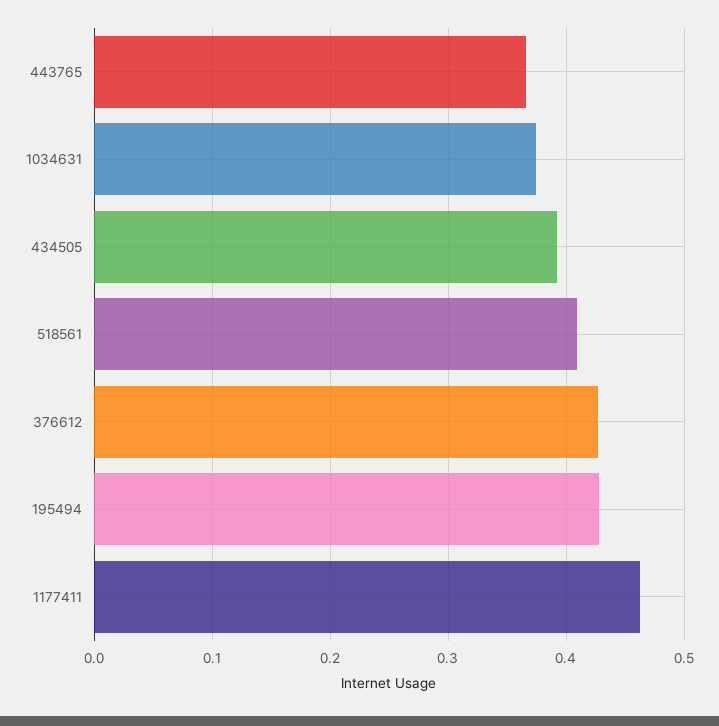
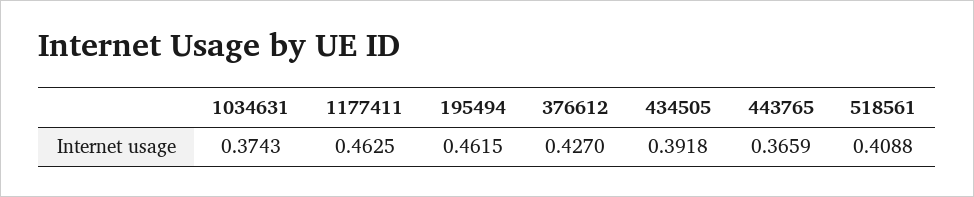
  {
    "443765": 0.3659,
    "1034631": 0.3743,
    "434505": 0.3918,
    "518561": 0.4088,
    "376612": 0.427,
-   "195494": 0.43,
+   "195494": 0.4615,
    "1177411": 0.4625
  }

